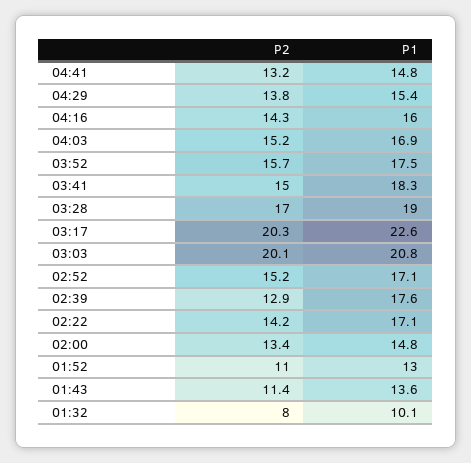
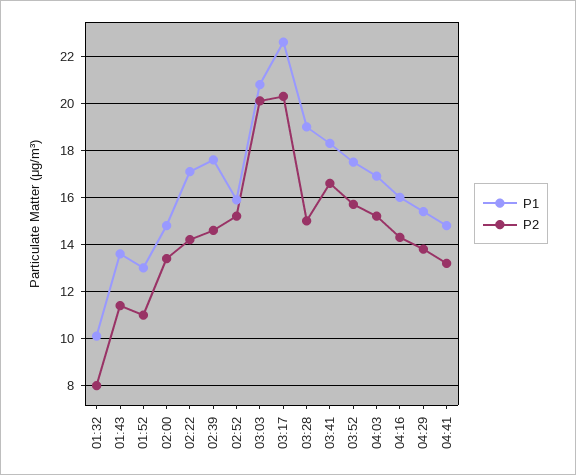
  {
    "P2": {
      "04:41": 13.2,
      "04:29": 13.8,
      "04:16": 14.3,
      "04:03": 15.2,
      "03:52": 15.7,
-     "03:41": 15,
+     "03:41": 16.5,
-     "03:28": 17,
+     "03:28": 15,
      "03:17": 20.3,
      "03:03": 20.1,
      "02:52": 15.2,
-     "02:39": 12.9,
+     "02:39": 14.5,
      "02:22": 14.2,
      "02:00": 13.4,
      "01:52": 11,
      "01:43": 11.4,
      "01:32": 8
    },
    "P1": {
      "04:41": 14.8,
      "04:29": 15.4,
      "04:16": 16,
      "04:03": 16.9,
      "03:52": 17.5,
      "03:41": 18.3,
      "03:28": 19,
      "03:17": 22.6,
      "03:03": 20.8,
-     "02:52": 17.1,
+     "02:52": 16,
      "02:39": 17.6,
      "02:22": 17.1,
      "02:00": 14.8,
      "01:52": 13,
      "01:43": 13.6,
      "01:32": 10.1
    }
  }

